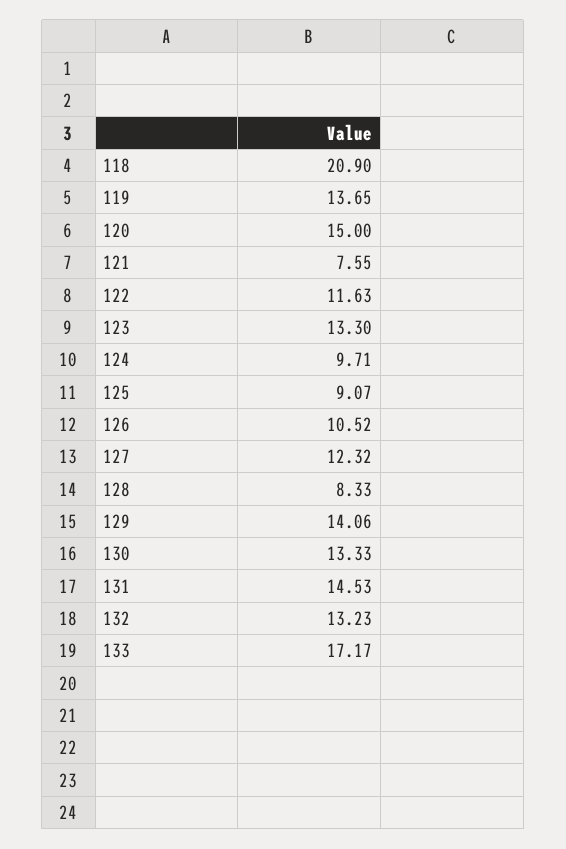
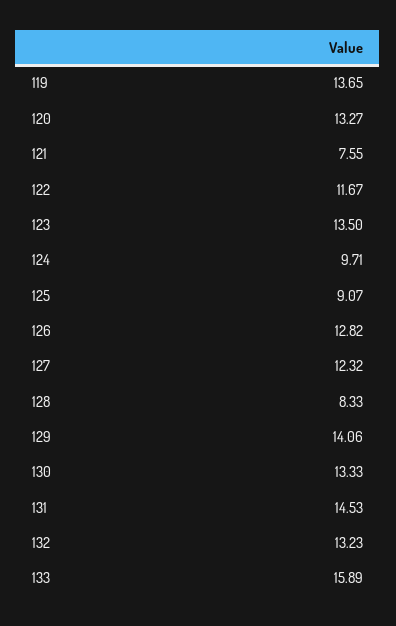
  {
-   "118": 20.9,
    "119": 13.65,
-   "120": 15,
+   "120": 13.27,
    "121": 7.55,
-   "122": 11.63,
+   "122": 11.67,
-   "123": 13.3,
+   "123": 13.5,
    "124": 9.71,
    "125": 9.07,
-   "126": 10.52,
+   "126": 12.82,
    "127": 12.32,
    "128": 8.33,
    "129": 14.06,
    "130": 13.33,
    "131": 14.53,
    "132": 13.23,
-   "133": 17.17
+   "133": 15.89
  }

